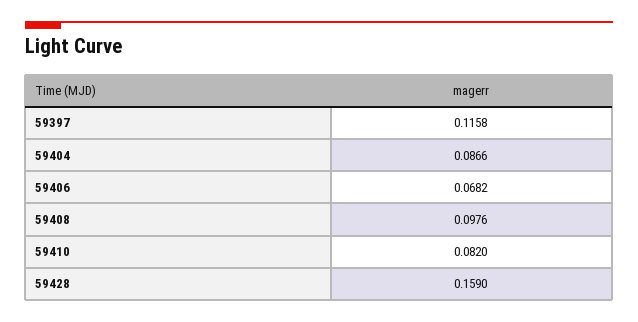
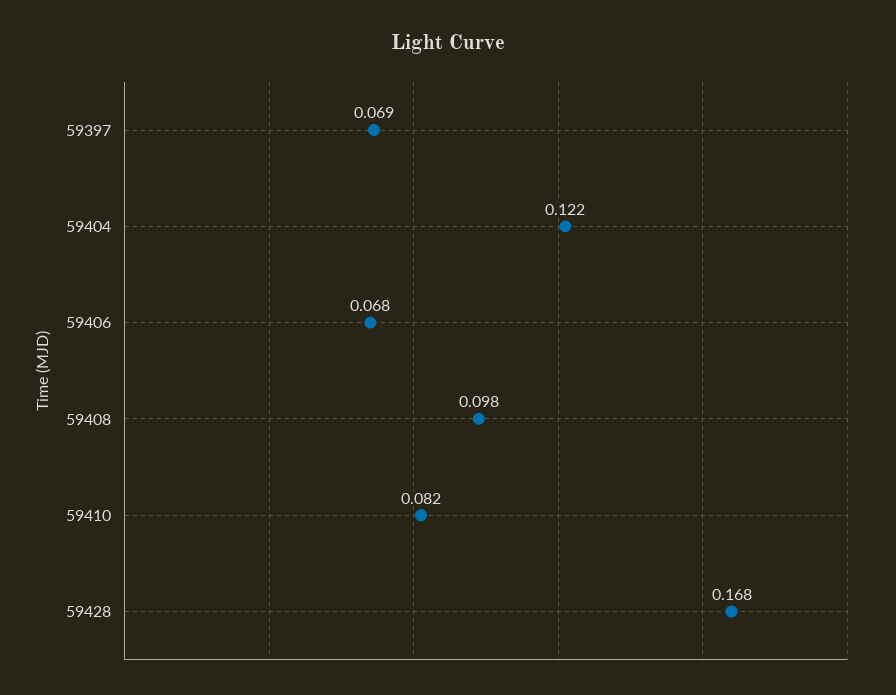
  {
-   "59397": 0.1158,
+   "59397": 0.069,
-   "59404": 0.0866,
+   "59404": 0.122,
    "59406": 0.0682,
    "59408": 0.0976,
    "59410": 0.082,
-   "59428": 0.159
+   "59428": 0.168
  }

